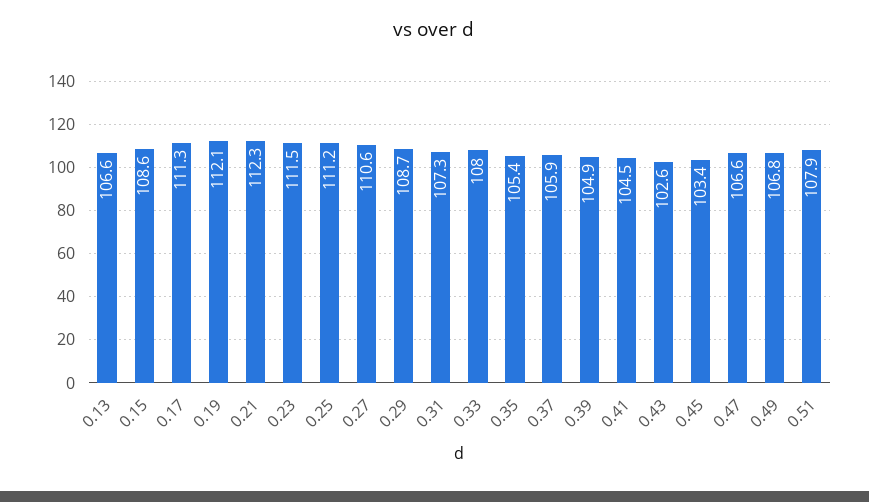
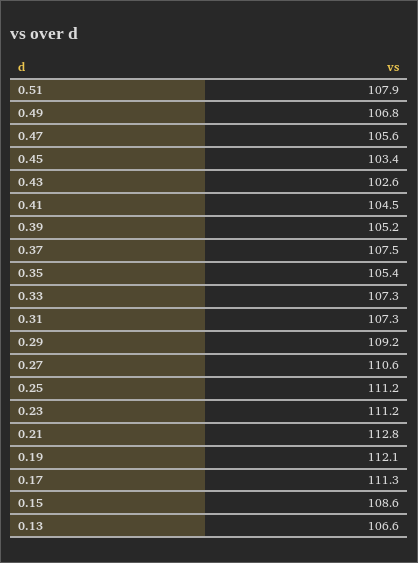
  {
    "0.13": 106.6,
    "0.15": 108.6,
    "0.17": 111.3,
    "0.19": 112.1,
-   "0.21": 112.3,
+   "0.21": 112.8,
-   "0.23": 111.5,
+   "0.23": 111.2,
    "0.25": 111.2,
    "0.27": 110.6,
-   "0.29": 108.7,
+   "0.29": 109.2,
    "0.31": 107.3,
-   "0.33": 108,
+   "0.33": 107.3,
    "0.35": 105.4,
-   "0.37": 105.9,
+   "0.37": 107.5,
-   "0.39": 104.9,
+   "0.39": 105.2,
    "0.41": 104.5,
    "0.43": 102.6,
    "0.45": 103.4,
-   "0.47": 106.6,
+   "0.47": 105.6,
    "0.49": 106.8,
    "0.51": 107.9
  }

